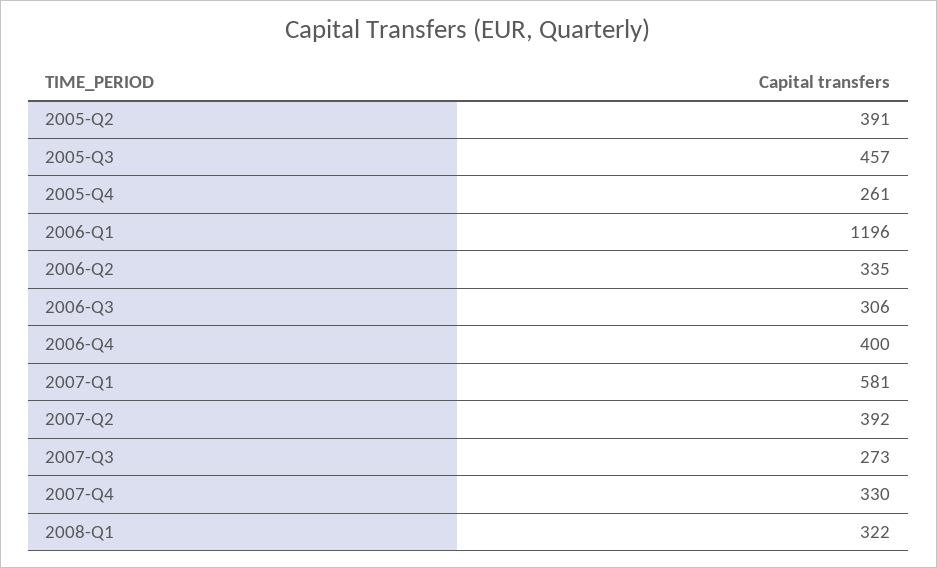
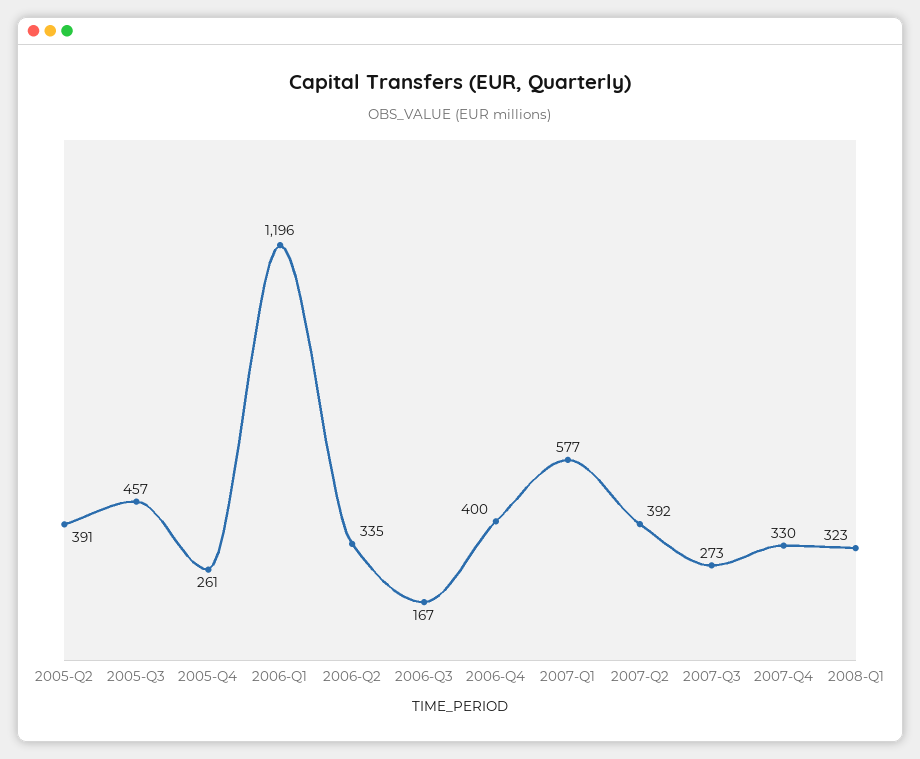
  {
    "2005-Q2": 391,
    "2005-Q3": 457,
    "2005-Q4": 261,
    "2006-Q1": 1196,
    "2006-Q2": 335,
-   "2006-Q3": 306,
+   "2006-Q3": 167,
    "2006-Q4": 400,
-   "2007-Q1": 581,
+   "2007-Q1": 577,
    "2007-Q2": 392,
    "2007-Q3": 273,
    "2007-Q4": 330,
-   "2008-Q1": 322
+   "2008-Q1": 323
  }

